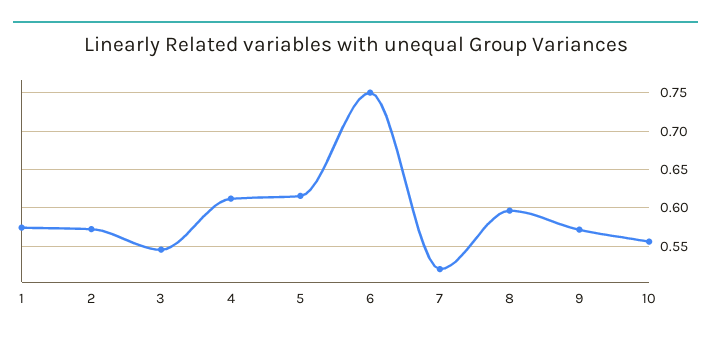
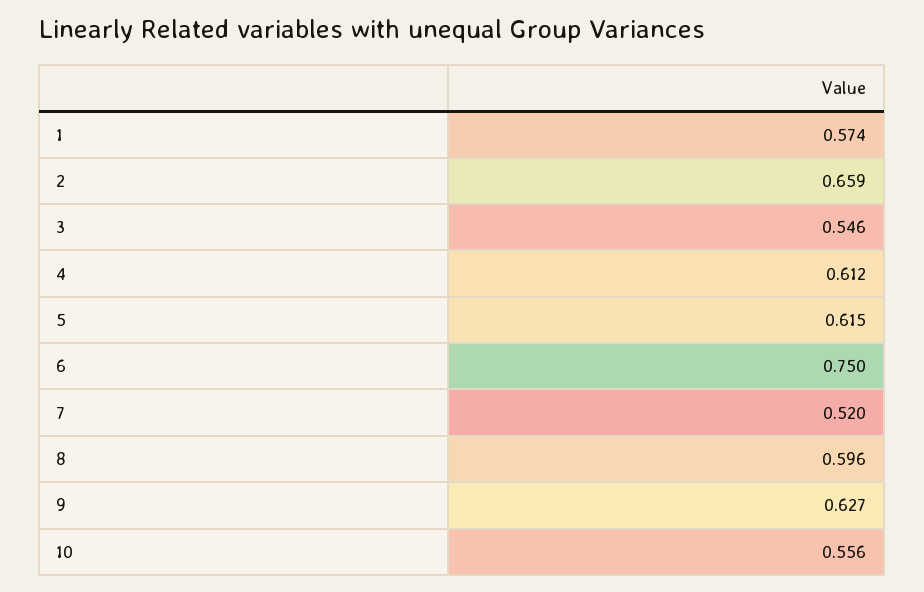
  {
    "1": 0.574,
-   "2": 0.57,
+   "2": 0.659,
    "3": 0.546,
    "4": 0.612,
    "5": 0.615,
    "6": 0.75,
    "7": 0.52,
    "8": 0.596,
-   "9": 0.57,
+   "9": 0.627,
    "10": 0.556
  }

